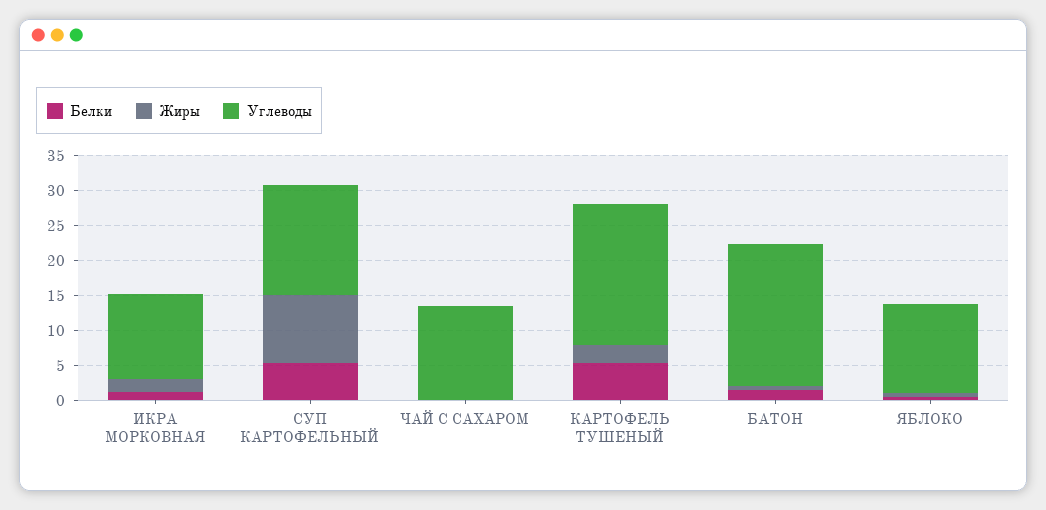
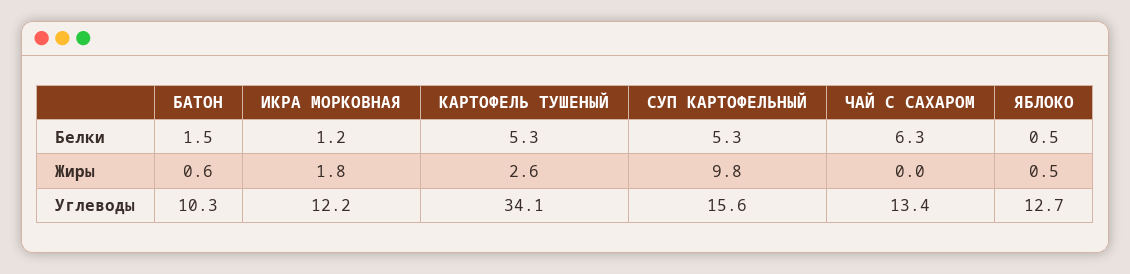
  {
    "Белки": {
      "ИКРА МОРКОВНАЯ": 1.2,
      "СУП КАРТОФЕЛЬНЫЙ": 5.3,
-     "ЧАЙ С САХАРОМ": 0,
+     "ЧАЙ С САХАРОМ": 6.3,
      "КАРТОФЕЛЬ ТУШЕНЫЙ": 5.3,
      "БАТОН": 1.5,
      "ЯБЛОКО": 0.5
    },
    "Жиры": {
      "ИКРА МОРКОВНАЯ": 1.8,
      "СУП КАРТОФЕЛЬНЫЙ": 9.8,
      "ЧАЙ С САХАРОМ": 0,
      "КАРТОФЕЛЬ ТУШЕНЫЙ": 2.6,
      "БАТОН": 0.6,
      "ЯБЛОКО": 0.5
    },
    "Углеводы": {
      "ИКРА МОРКОВНАЯ": 12.2,
      "СУП КАРТОФЕЛЬНЫЙ": 15.6,
      "ЧАЙ С САХАРОМ": 13.4,
-     "КАРТОФЕЛЬ ТУШЕНЫЙ": 20,
+     "КАРТОФЕЛЬ ТУШЕНЫЙ": 34.1,
-     "БАТОН": 20,
+     "БАТОН": 10.3,
      "ЯБЛОКО": 12.7
    }
  }

